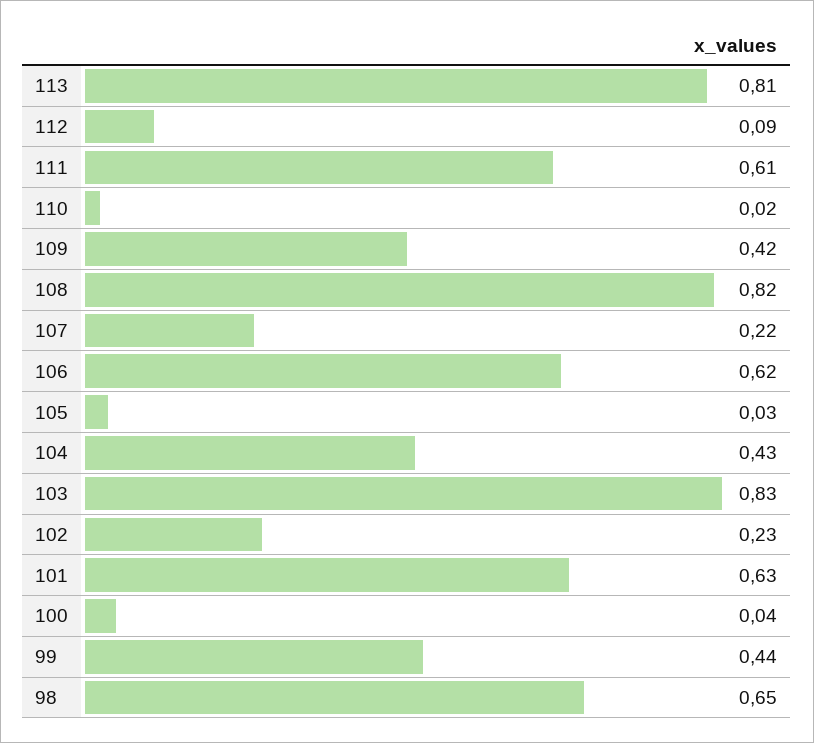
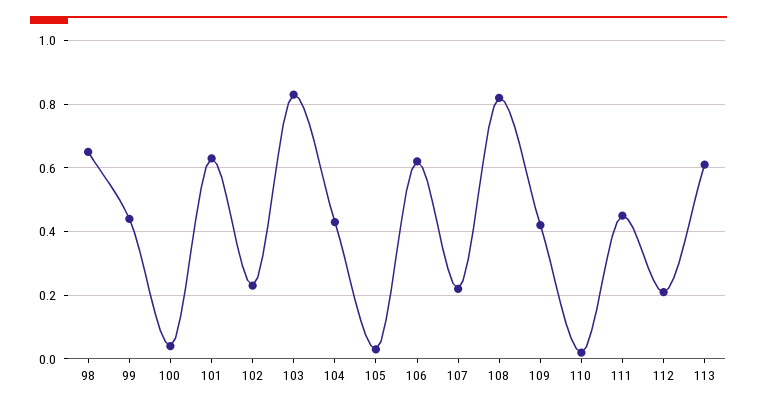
  {
-   "113": 0.81,
+   "113": 0.6,
-   "112": 0.09,
+   "112": 0.2,
-   "111": 0.61,
+   "111": 0.45,
    "110": 0.02,
    "109": 0.42,
    "108": 0.82,
    "107": 0.22,
    "106": 0.62,
    "105": 0.03,
    "104": 0.43,
    "103": 0.83,
    "102": 0.23,
    "101": 0.63,
    "100": 0.04,
    "99": 0.44,
    "98": 0.65
  }

